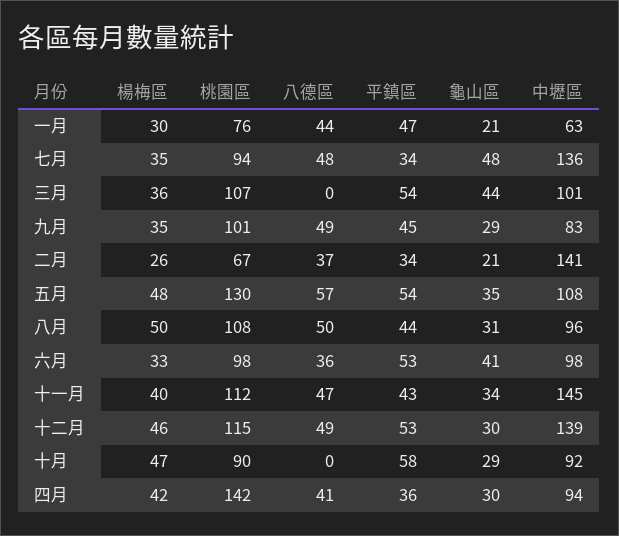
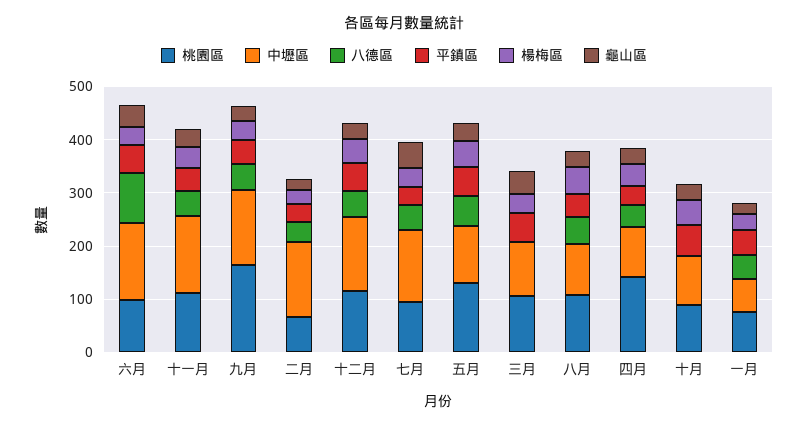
  {
    "楊梅區": {
      "一月": 30,
      "七月": 35,
      "三月": 36,
      "九月": 35,
      "二月": 26,
      "五月": 48,
      "八月": 50,
      "六月": 33,
      "十一月": 40,
      "十二月": 46,
      "十月": 47,
      "四月": 42
    },
    "桃園區": {
      "一月": 76,
      "七月": 94,
      "三月": 107,
-     "九月": 101,
+     "九月": 160,
      "二月": 67,
      "五月": 130,
      "八月": 108,
      "六月": 98,
      "十一月": 112,
      "十二月": 115,
      "十月": 90,
      "四月": 142
    },
    "八德區": {
      "一月": 44,
      "七月": 48,
      "三月": 0,
      "九月": 49,
      "二月": 37,
      "五月": 57,
      "八月": 50,
-     "六月": 36,
+     "六月": 100,
      "十一月": 47,
      "十二月": 49,
      "十月": 0,
      "四月": 41
    },
    "平鎮區": {
      "一月": 47,
      "七月": 34,
      "三月": 54,
      "九月": 45,
      "二月": 34,
      "五月": 54,
      "八月": 44,
      "六月": 53,
      "十一月": 43,
      "十二月": 53,
      "十月": 58,
      "四月": 36
    },
    "龜山區": {
      "一月": 21,
      "七月": 48,
      "三月": 44,
      "九月": 29,
      "二月": 21,
      "五月": 35,
      "八月": 31,
      "六月": 41,
      "十一月": 34,
      "十二月": 30,
      "十月": 29,
      "四月": 30
    },
    "中壢區": {
      "一月": 63,
      "七月": 136,
      "三月": 101,
-     "九月": 83,
+     "九月": 140,
      "二月": 141,
      "五月": 108,
      "八月": 96,
-     "六月": 98,
+     "六月": 140,
      "十一月": 145,
      "十二月": 139,
      "十月": 92,
      "四月": 94
    }
  }

